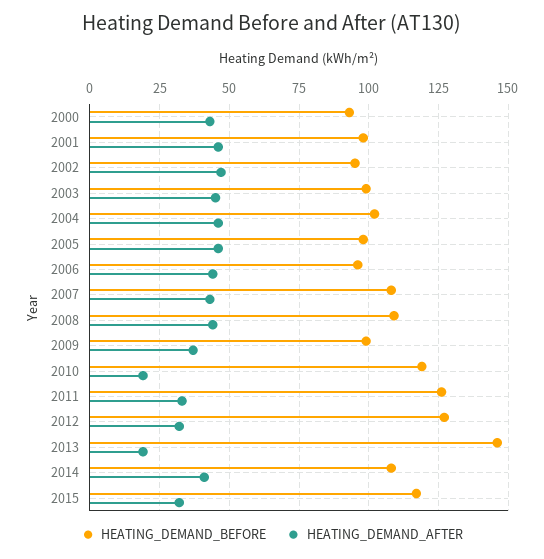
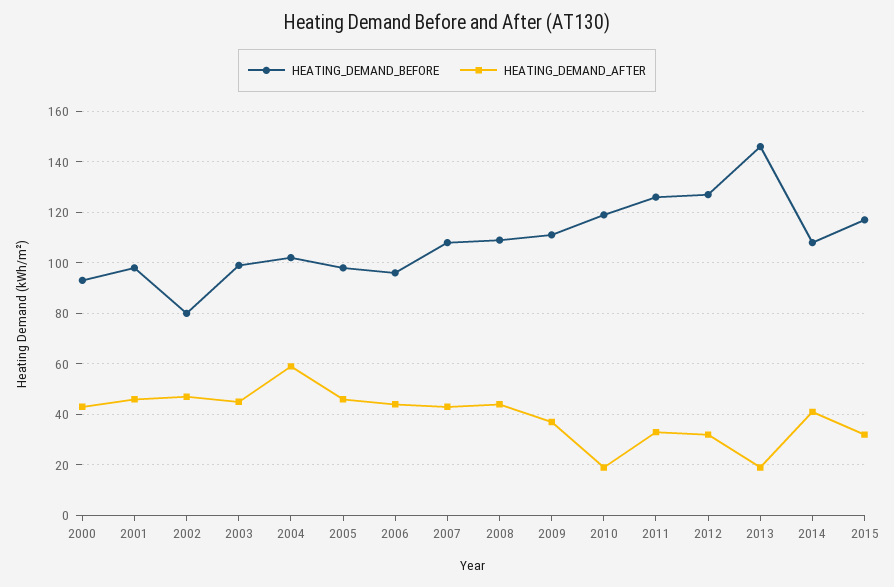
  {
    "HEATING_DEMAND_BEFORE": {
      "2000": 95,
      "2001": 100,
-     "2002": 95,
+     "2002": 80,
      "2003": 100,
      "2004": 100,
      "2005": 100,
      "2006": 95,
      "2007": 110,
      "2008": 110,
-     "2009": 100,
+     "2009": 110,
      "2010": 120,
      "2011": 125,
      "2012": 125,
      "2013": 145,
      "2014": 110,
      "2015": 115
    },
    "HEATING_DEMAND_AFTER": {
      "2000": 45,
      "2001": 45,
      "2002": 45,
      "2003": 45,
-     "2004": 45,
+     "2004": 60,
      "2005": 45,
      "2006": 45,
      "2007": 45,
      "2008": 45,
      "2009": 35,
      "2010": 20,
      "2011": 35,
      "2012": 30,
      "2013": 20,
      "2014": 40,
      "2015": 30
    }
  }

